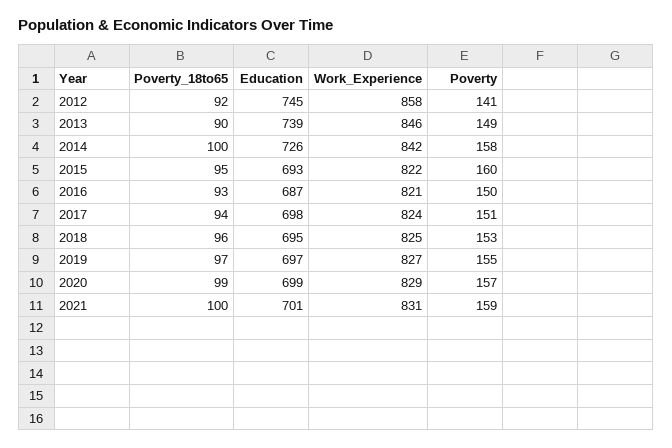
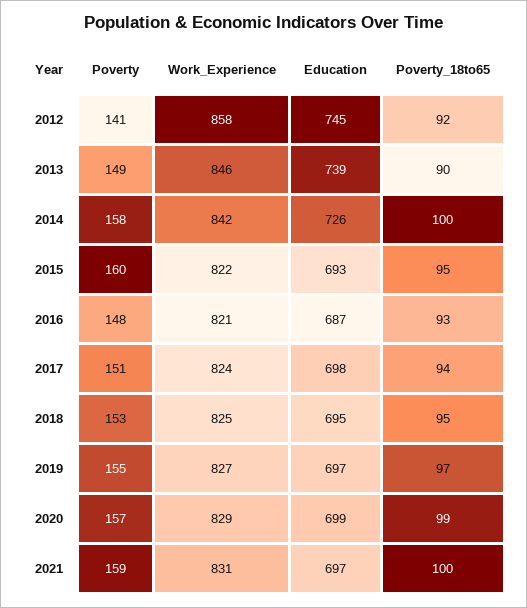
  {
    "Poverty_18to65": {
      "2012": 92,
      "2013": 90,
      "2014": 100,
      "2015": 95,
      "2016": 93,
      "2017": 94,
-     "2018": 96,
+     "2018": 95,
      "2019": 97,
      "2020": 99,
      "2021": 100
    },
    "Education": {
      "2012": 745,
      "2013": 739,
      "2014": 726,
      "2015": 693,
      "2016": 687,
      "2017": 698,
      "2018": 695,
      "2019": 697,
      "2020": 699,
-     "2021": 701
+     "2021": 697
    },
    "Work_Experience": {
      "2012": 858,
      "2013": 846,
      "2014": 842,
      "2015": 822,
      "2016": 821,
      "2017": 824,
      "2018": 825,
      "2019": 827,
      "2020": 829,
      "2021": 831
    },
    "Poverty": {
      "2012": 141,
      "2013": 149,
      "2014": 158,
      "2015": 160,
-     "2016": 150,
+     "2016": 148,
      "2017": 151,
      "2018": 153,
      "2019": 155,
      "2020": 157,
      "2021": 159
    }
  }

